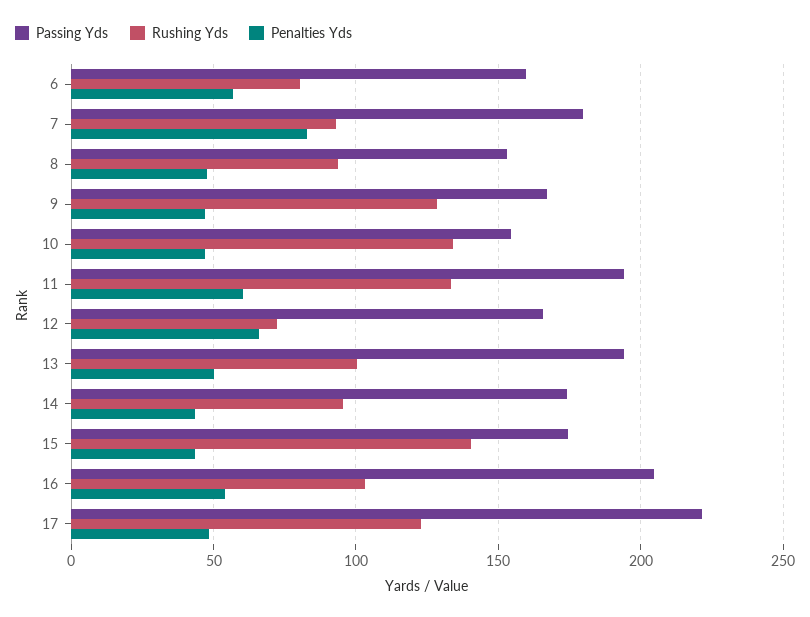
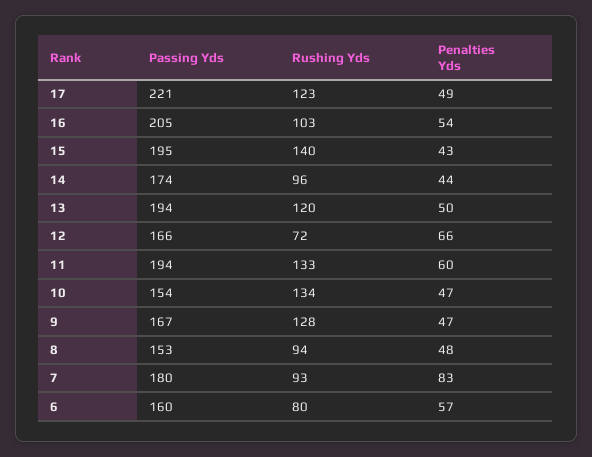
  {
    "Passing Yds": {
      "6": 160,
      "7": 180,
      "8": 153,
      "9": 167,
      "10": 154,
      "11": 194,
      "12": 166,
      "13": 194,
      "14": 174,
-     "15": 175,
+     "15": 195,
      "16": 205,
      "17": 221
    },
    "Rushing Yds": {
      "6": 80,
      "7": 93,
      "8": 94,
      "9": 128,
      "10": 134,
      "11": 133,
      "12": 72,
-     "13": 100,
+     "13": 120,
      "14": 96,
      "15": 140,
      "16": 103,
      "17": 123
    },
    "Penalties Yds": {
      "6": 57,
      "7": 83,
      "8": 48,
      "9": 47,
      "10": 47,
      "11": 60,
      "12": 66,
      "13": 50,
      "14": 44,
      "15": 43,
      "16": 54,
      "17": 49
    }
  }

